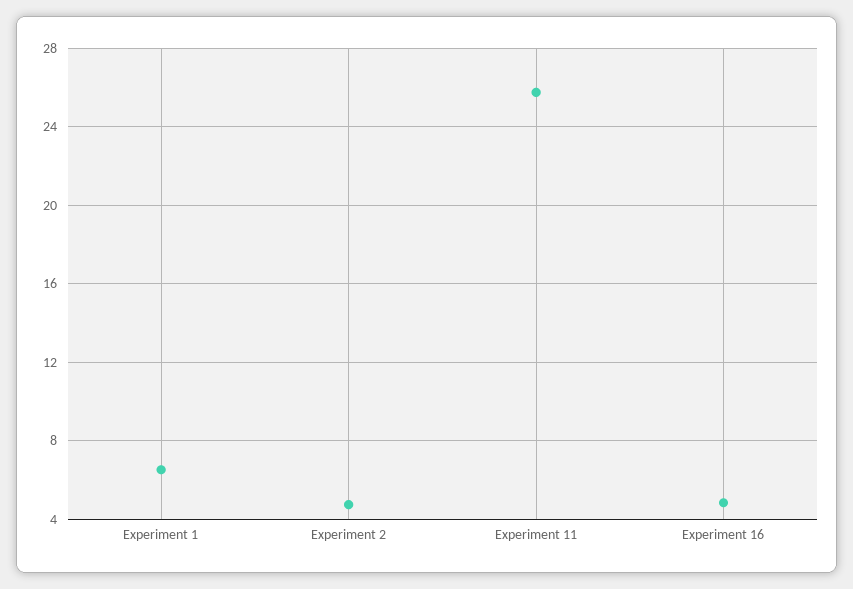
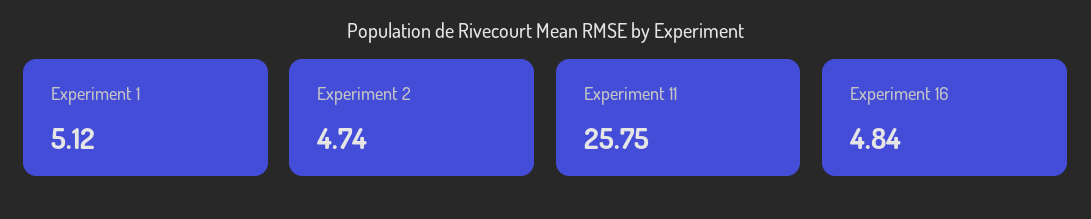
  {
-   "Experiment 1": 6.5,
+   "Experiment 1": 5.12,
    "Experiment 2": 4.74,
    "Experiment 11": 25.75,
    "Experiment 16": 4.84
  }

